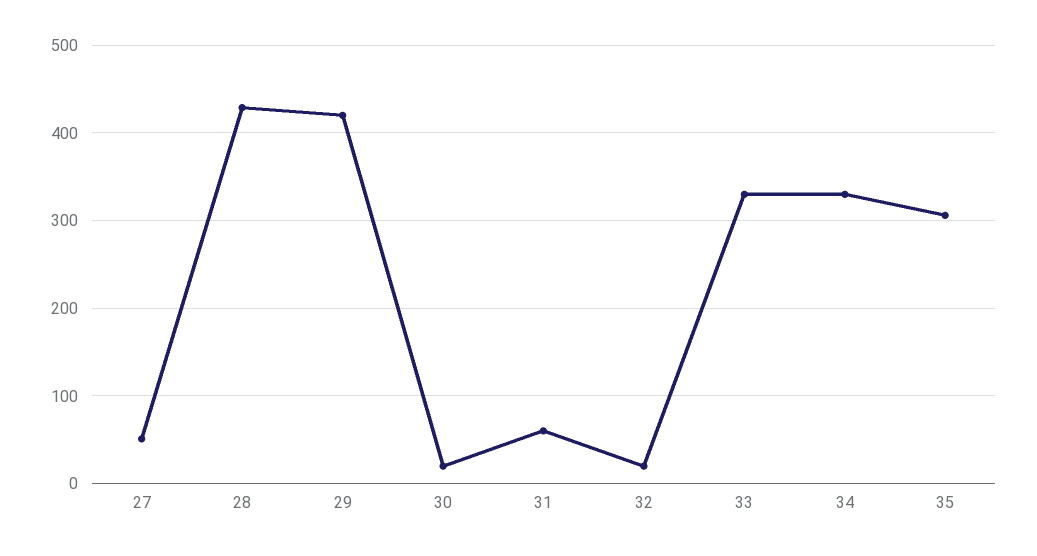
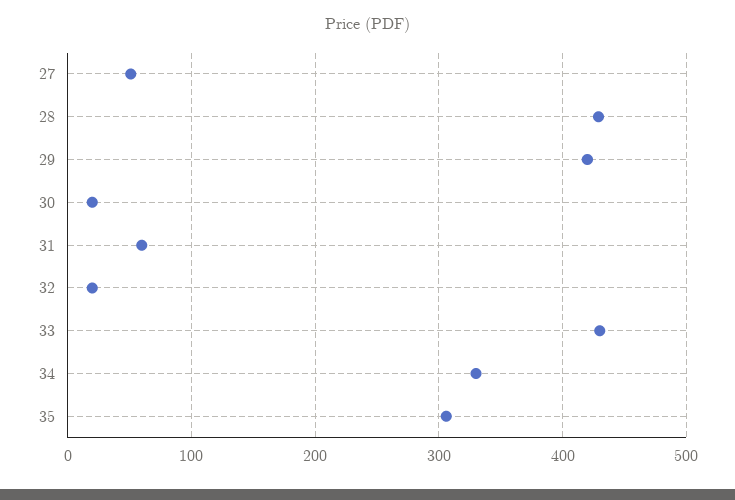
  {
    "27": 50,
    "28": 430,
    "29": 420,
    "30": 20,
    "31": 60,
    "32": 20,
-   "33": 330,
+   "33": 430,
    "34": 330,
    "35": 310
  }

